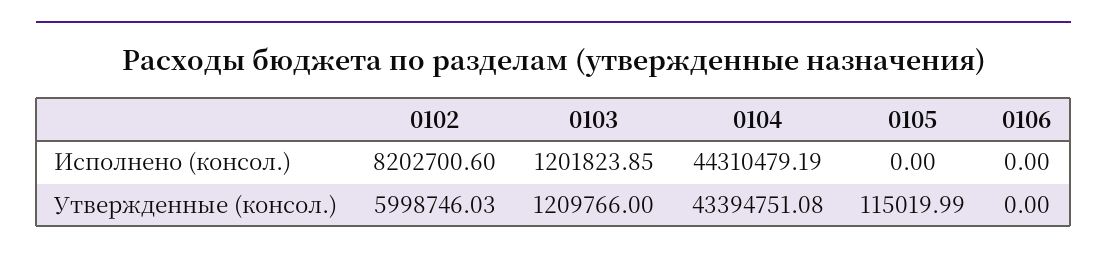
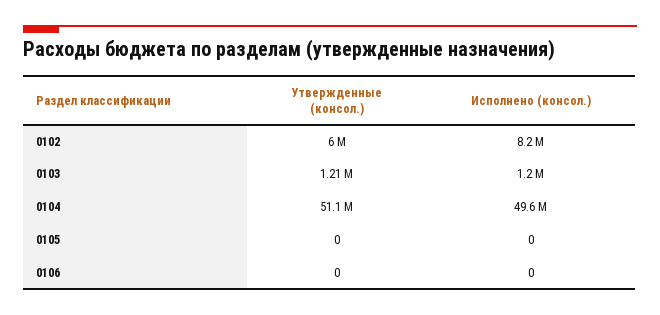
  {
    "0102": {
      "Исполнено (консол.)": 8202700.6,
      "Утвержденные (консол.)": 5998746.03
    },
    "0103": {
      "Исполнено (консол.)": 1201823.85,
      "Утвержденные (консол.)": 1209766
    },
    "0104": {
-     "Исполнено (консол.)": 44310479.19,
+     "Исполнено (консол.)": 49600000,
-     "Утвержденные (консол.)": 43394751.08
+     "Утвержденные (консол.)": 51100000
    },
    "0105": {
      "Исполнено (консол.)": 0,
-     "Утвержденные (консол.)": 115019.99
+     "Утвержденные (консол.)": 0
    },
    "0106": {
      "Исполнено (консол.)": 0,
      "Утвержденные (консол.)": 0
    }
  }

